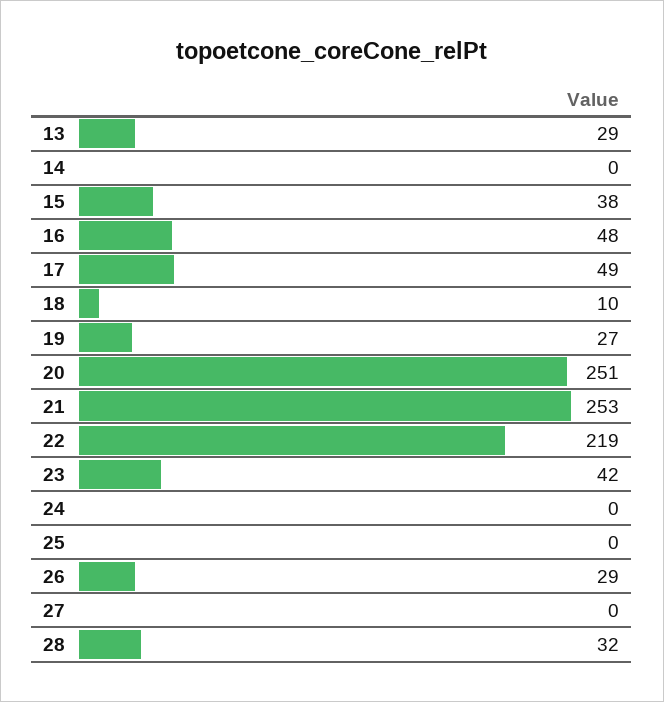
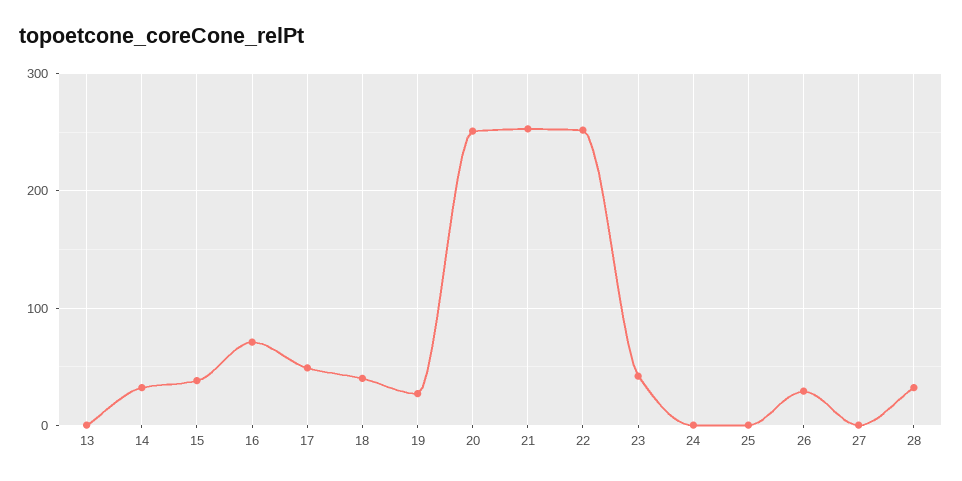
  {
-   "13": 29,
+   "13": 0,
-   "14": 0,
+   "14": 30,
    "15": 38,
-   "16": 48,
+   "16": 70,
    "17": 49,
-   "18": 10,
+   "18": 40,
    "19": 27,
    "20": 251,
    "21": 253,
-   "22": 219,
+   "22": 250,
    "23": 42,
    "24": 0,
    "25": 0,
    "26": 29,
    "27": 0,
    "28": 32
  }

